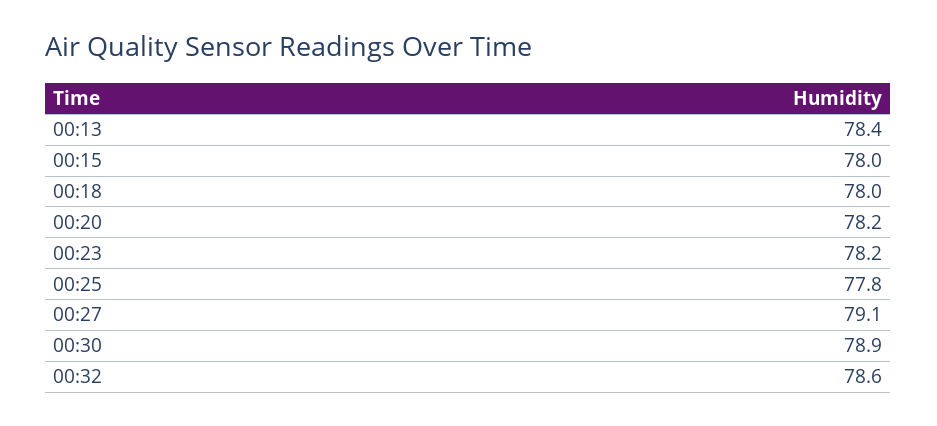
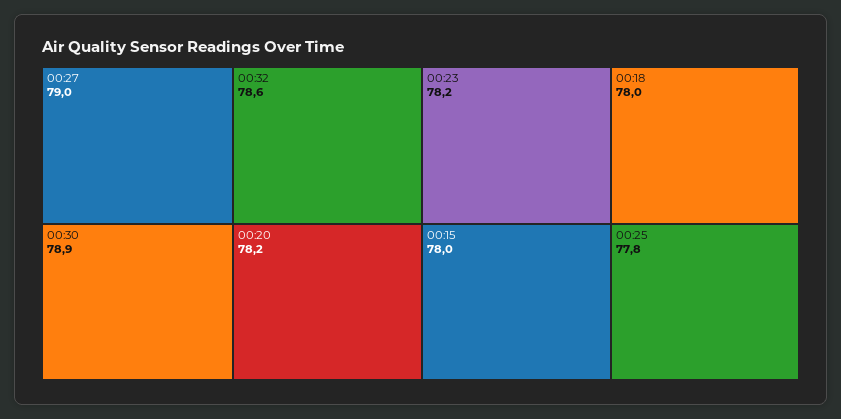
  {
-   "00:13": 78.4,
    "00:15": 78,
    "00:18": 78,
    "00:20": 78.2,
    "00:23": 78.2,
    "00:25": 77.8,
-   "00:27": 79.1,
+   "00:27": 79,
    "00:30": 78.9,
    "00:32": 78.6
  }

